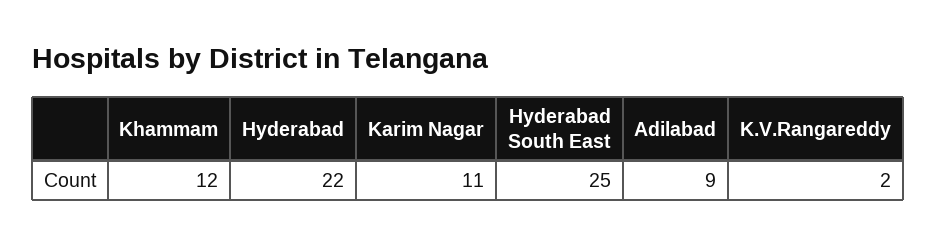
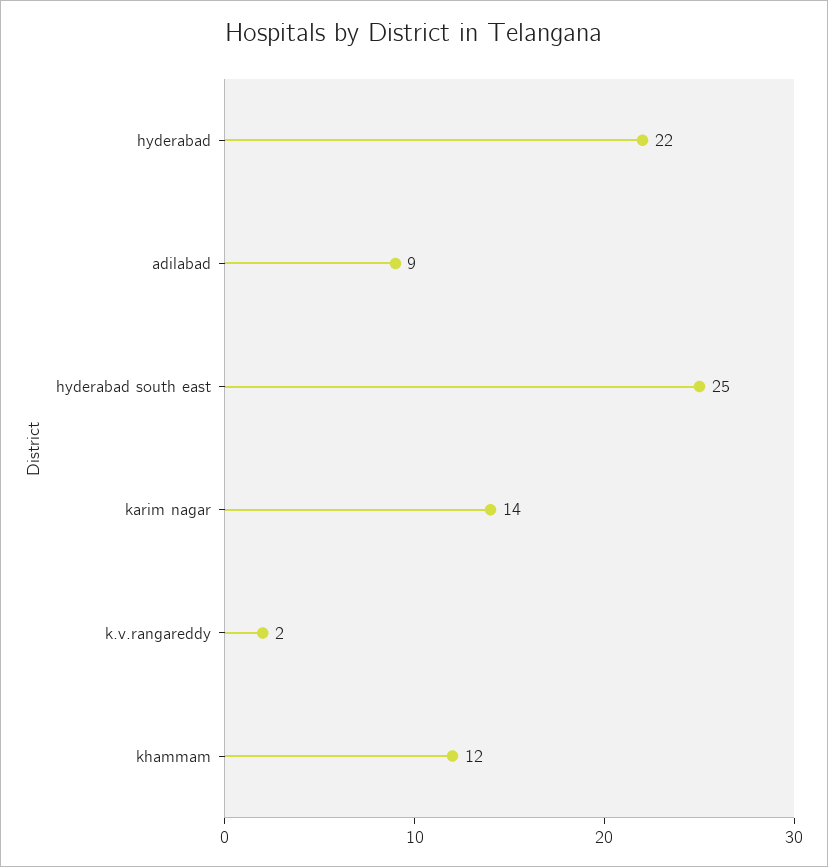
  {
    "Khammam": 12,
    "Hyderabad": 22,
-   "Karim Nagar": 11,
+   "Karim Nagar": 14,
    "Hyderabad South East": 25,
    "Adilabad": 9,
    "K.V.Rangareddy": 2
  }

